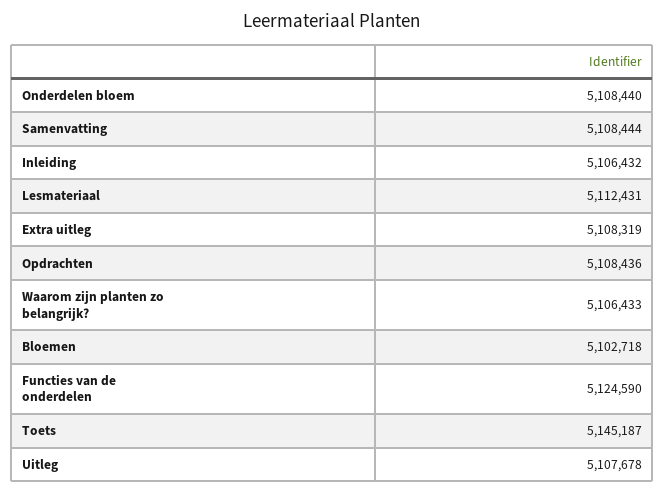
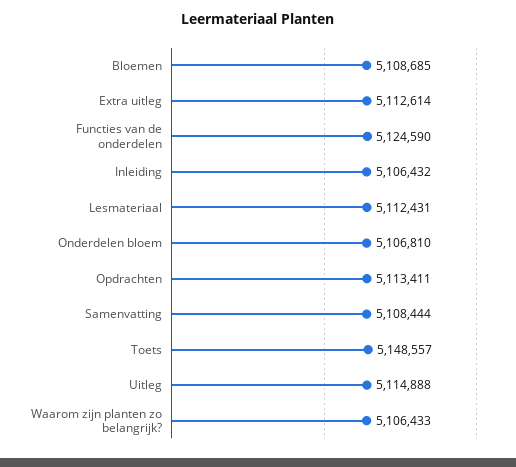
  {
-   "Onderdelen bloem": 5108440,
+   "Onderdelen bloem": 5106810,
    "Samenvatting": 5108444,
    "Inleiding": 5106432,
    "Lesmateriaal": 5112431,
-   "Extra uitleg": 5108319,
+   "Extra uitleg": 5112614,
-   "Opdrachten": 5108436,
+   "Opdrachten": 5113411,
    "Waarom zijn planten zo belangrijk?": 5106433,
-   "Bloemen": 5102718,
+   "Bloemen": 5108685,
    "Functies van de onderdelen": 5124590,
-   "Toets": 5145187,
+   "Toets": 5148557,
-   "Uitleg": 5107678
+   "Uitleg": 5114888
  }

